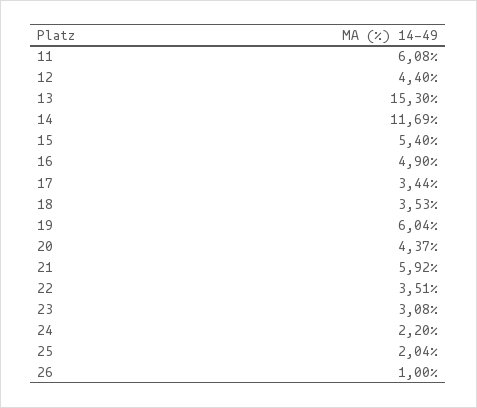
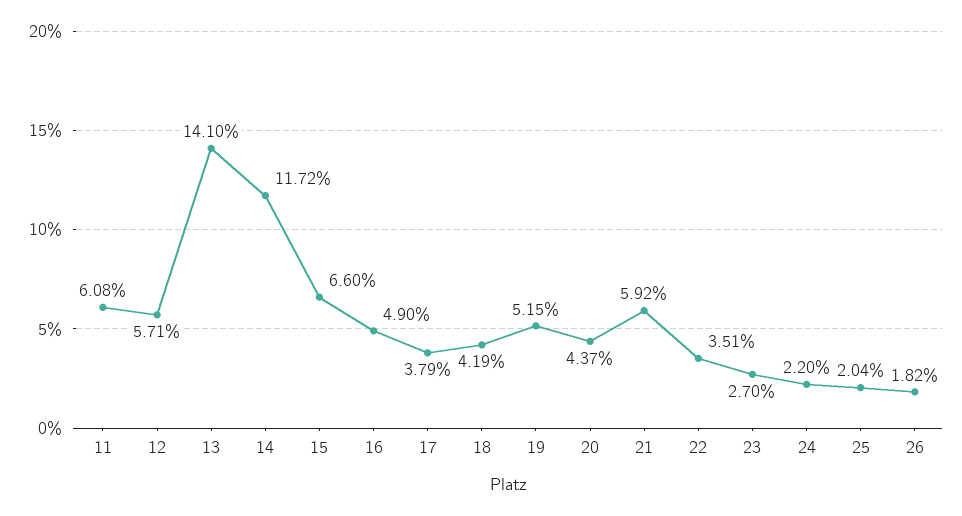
  {
    "11": 6.08,
-   "12": 4.4,
+   "12": 5.71,
-   "13": 15.3,
+   "13": 14.1,
-   "14": 11.69,
+   "14": 11.72,
-   "15": 5.4,
+   "15": 6.6,
    "16": 4.9,
-   "17": 3.44,
+   "17": 3.79,
-   "18": 3.53,
+   "18": 4.19,
-   "19": 6.04,
+   "19": 5.15,
    "20": 4.37,
    "21": 5.92,
    "22": 3.51,
-   "23": 3.08,
+   "23": 2.7,
    "24": 2.2,
    "25": 2.04,
-   "26": 1
+   "26": 1.82
  }

